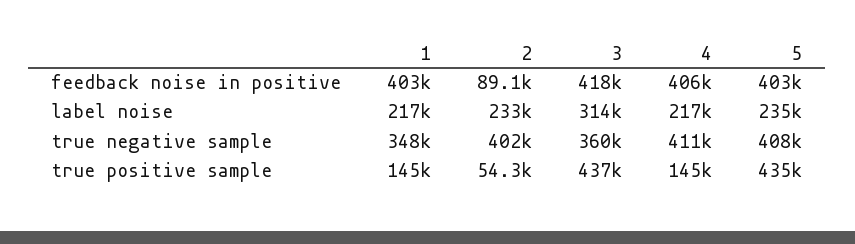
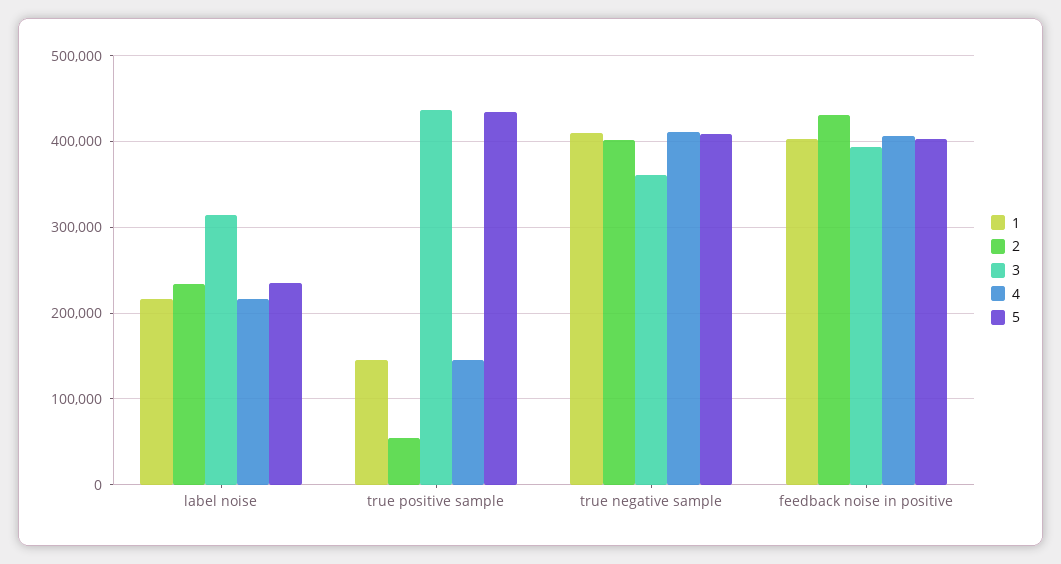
  {
    "1": {
      "feedback noise in positive": 403000,
      "label noise": 217000,
-     "true negative sample": 348000,
+     "true negative sample": 410000,
      "true positive sample": 145000
    },
    "2": {
-     "feedback noise in positive": 89100,
+     "feedback noise in positive": 430000,
      "label noise": 233000,
      "true negative sample": 402000,
      "true positive sample": 54300
    },
    "3": {
-     "feedback noise in positive": 418000,
+     "feedback noise in positive": 390000,
      "label noise": 314000,
      "true negative sample": 360000,
      "true positive sample": 437000
    },
    "4": {
      "feedback noise in positive": 406000,
      "label noise": 217000,
      "true negative sample": 411000,
      "true positive sample": 145000
    },
    "5": {
      "feedback noise in positive": 403000,
      "label noise": 235000,
      "true negative sample": 408000,
      "true positive sample": 435000
    }
  }

